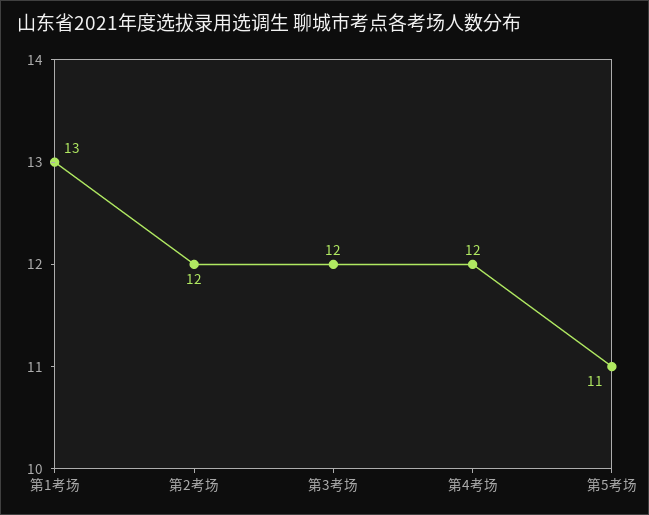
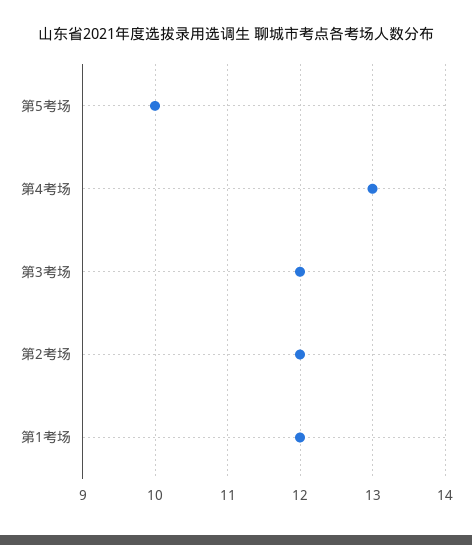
  {
-   "第1考场": 13,
+   "第1考场": 12,
    "第2考场": 12,
    "第3考场": 12,
-   "第4考场": 12,
+   "第4考场": 13,
-   "第5考场": 11
+   "第5考场": 10
  }

